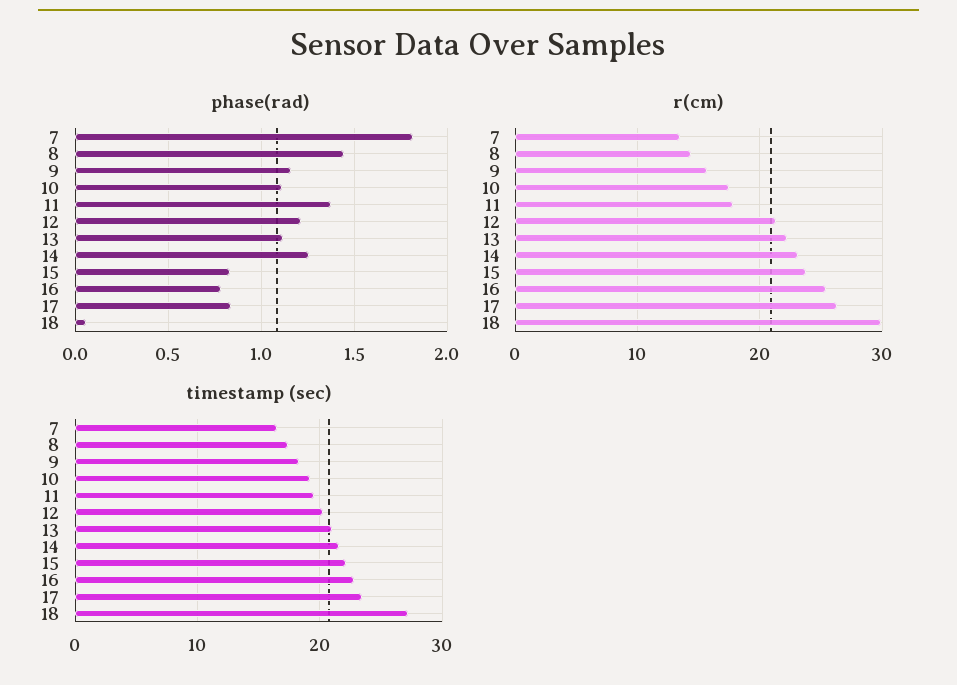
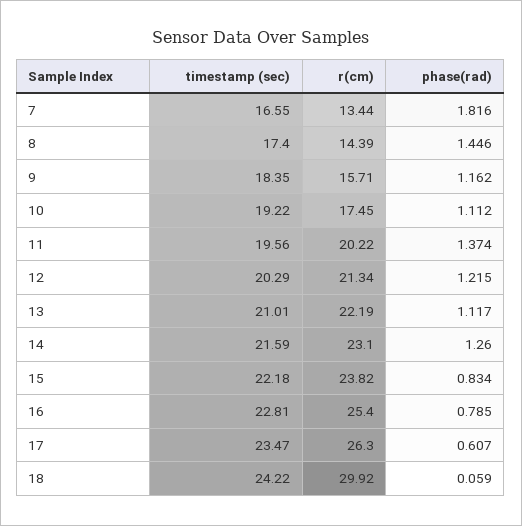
  {
    "phase(rad)": {
      "7": 1.816,
      "8": 1.446,
      "9": 1.162,
      "10": 1.112,
      "11": 1.374,
      "12": 1.215,
      "13": 1.117,
      "14": 1.26,
      "15": 0.834,
      "16": 0.785,
-     "17": 0.85,
+     "17": 0.607,
      "18": 0.059
    },
    "r(cm)": {
      "7": 13.44,
      "8": 14.39,
      "9": 15.71,
      "10": 17.45,
-     "11": 18,
+     "11": 20.22,
      "12": 21.34,
      "13": 22.19,
      "14": 23.1,
      "15": 23.82,
      "16": 25.4,
      "17": 26.3,
      "18": 29.92
    },
    "timestamp (sec)": {
      "7": 16.55,
      "8": 17.4,
      "9": 18.35,
      "10": 19.22,
      "11": 19.56,
      "12": 20.29,
      "13": 21.01,
      "14": 21.59,
      "15": 22.18,
      "16": 22.81,
      "17": 23.47,
-     "18": 27
+     "18": 24.22
    }
  }

